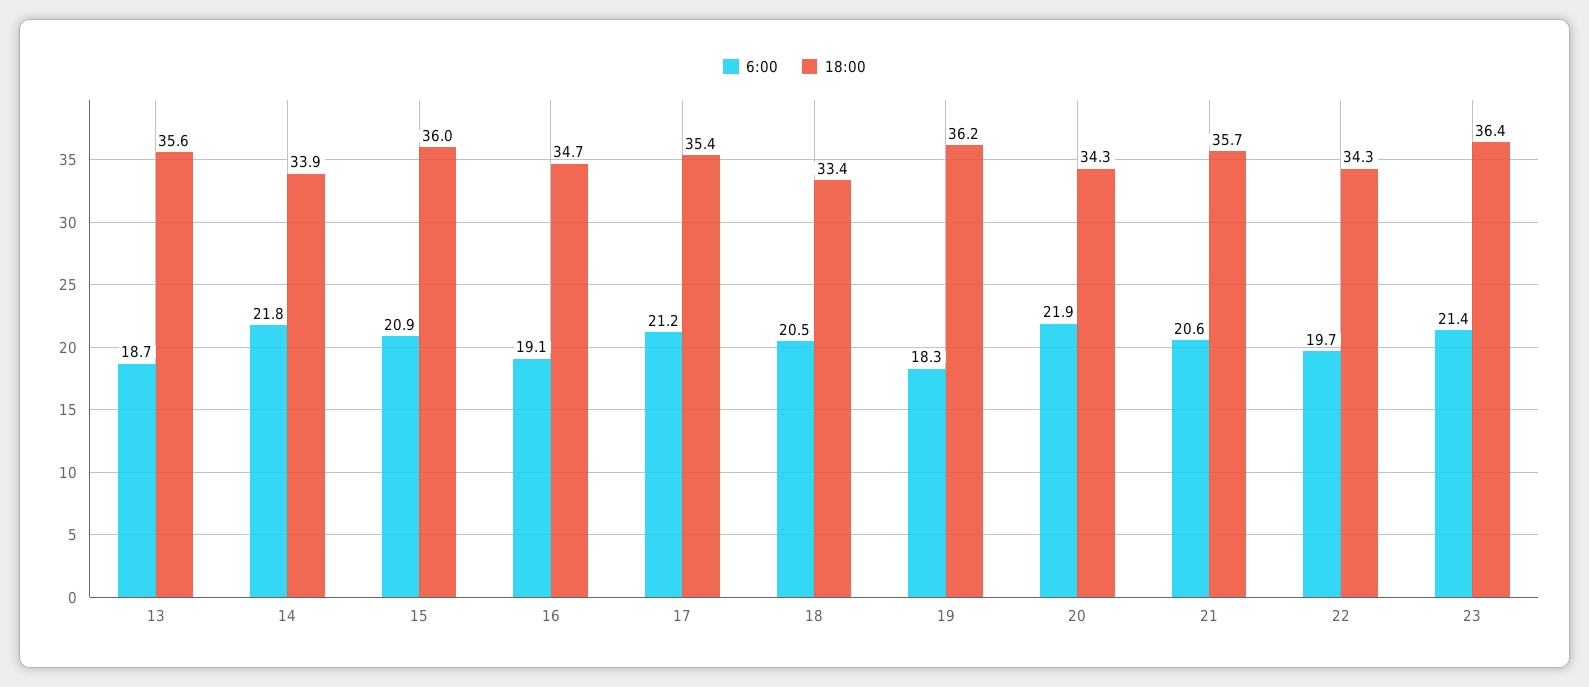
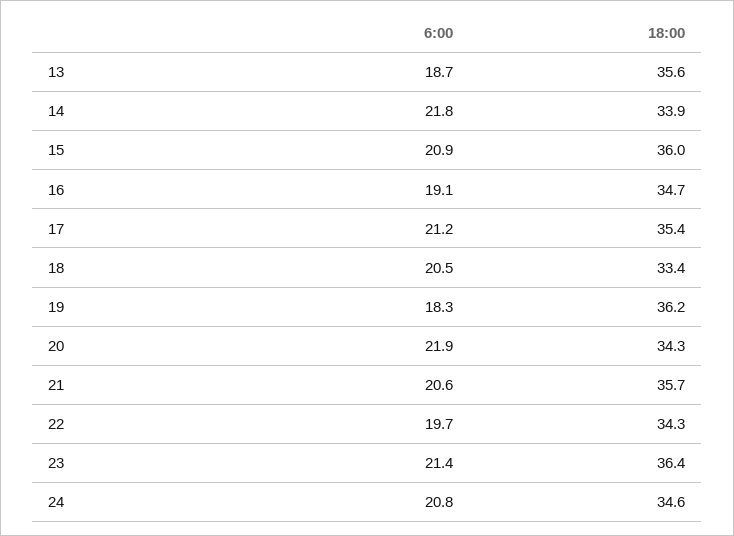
  {
    "6:00": {
      "13": 18.7,
      "14": 21.8,
      "15": 20.9,
      "16": 19.1,
      "17": 21.2,
      "18": 20.5,
      "19": 18.3,
      "20": 21.9,
      "21": 20.6,
      "22": 19.7,
-     "23": 21.4
+     "23": 21.4,
+     "24": 20.8
    },
    "18:00": {
      "13": 35.6,
      "14": 33.9,
      "15": 36,
      "16": 34.7,
      "17": 35.4,
      "18": 33.4,
      "19": 36.2,
      "20": 34.3,
      "21": 35.7,
      "22": 34.3,
-     "23": 36.4
+     "23": 36.4,
+     "24": 34.6
    }
  }

